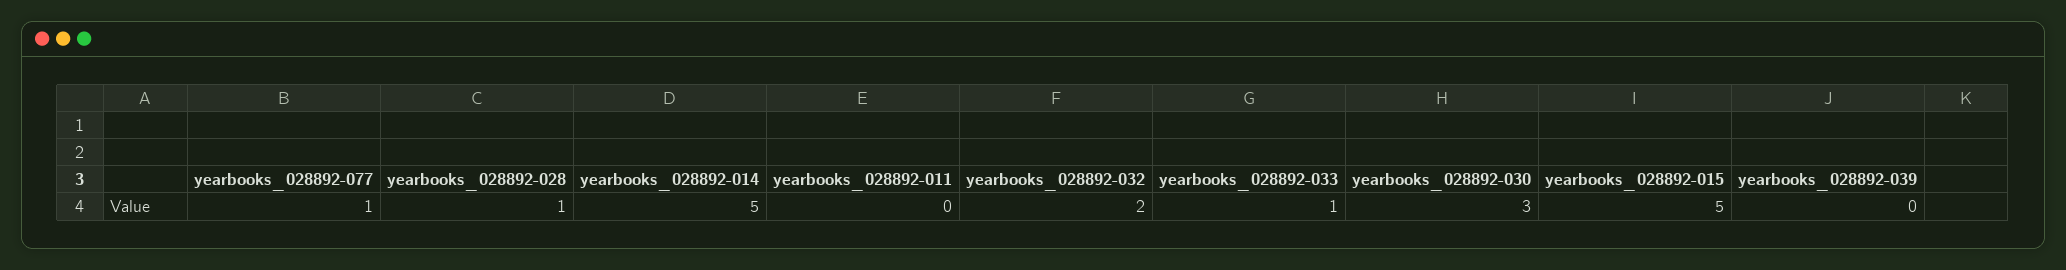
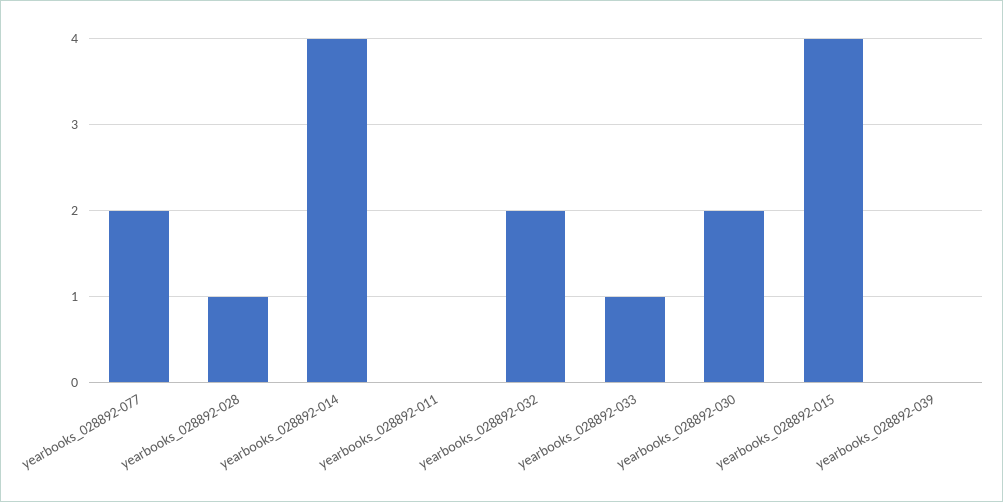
  {
-   "yearbooks_028892-077": 1,
+   "yearbooks_028892-077": 2,
    "yearbooks_028892-028": 1,
-   "yearbooks_028892-014": 5,
+   "yearbooks_028892-014": 4,
    "yearbooks_028892-011": 0,
    "yearbooks_028892-032": 2,
    "yearbooks_028892-033": 1,
-   "yearbooks_028892-030": 3,
+   "yearbooks_028892-030": 2,
-   "yearbooks_028892-015": 5,
+   "yearbooks_028892-015": 4,
    "yearbooks_028892-039": 0
  }

